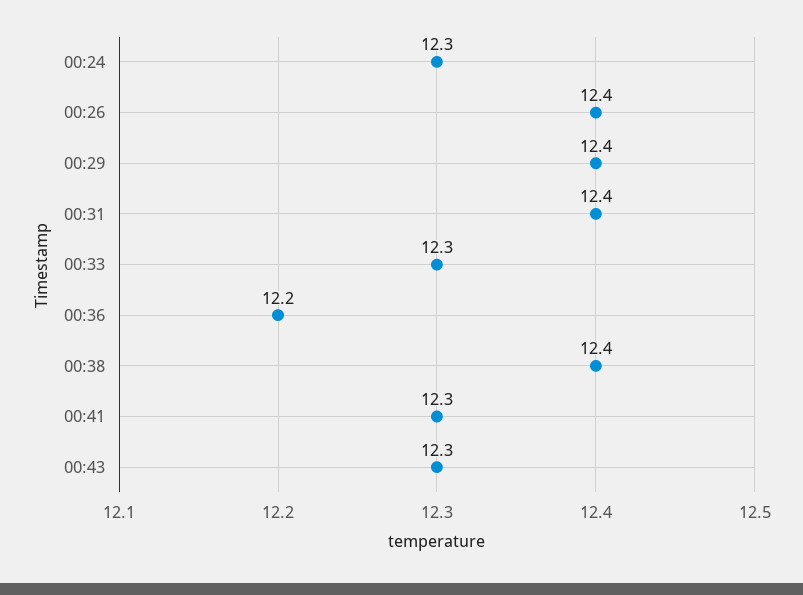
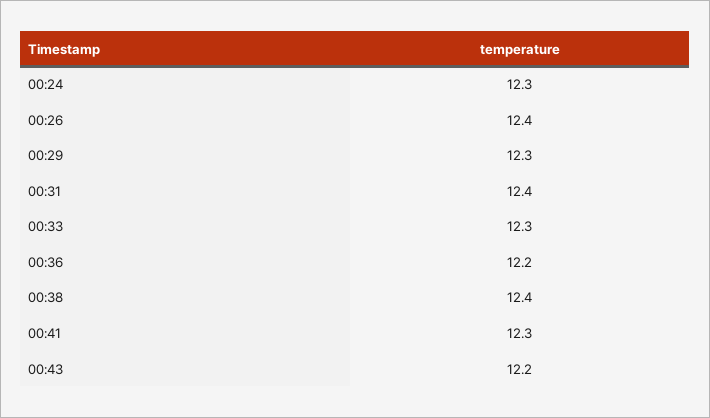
  {
    "00:24": 12.3,
    "00:26": 12.4,
-   "00:29": 12.4,
+   "00:29": 12.3,
    "00:31": 12.4,
    "00:33": 12.3,
    "00:36": 12.2,
    "00:38": 12.4,
    "00:41": 12.3,
-   "00:43": 12.3
+   "00:43": 12.2
  }

